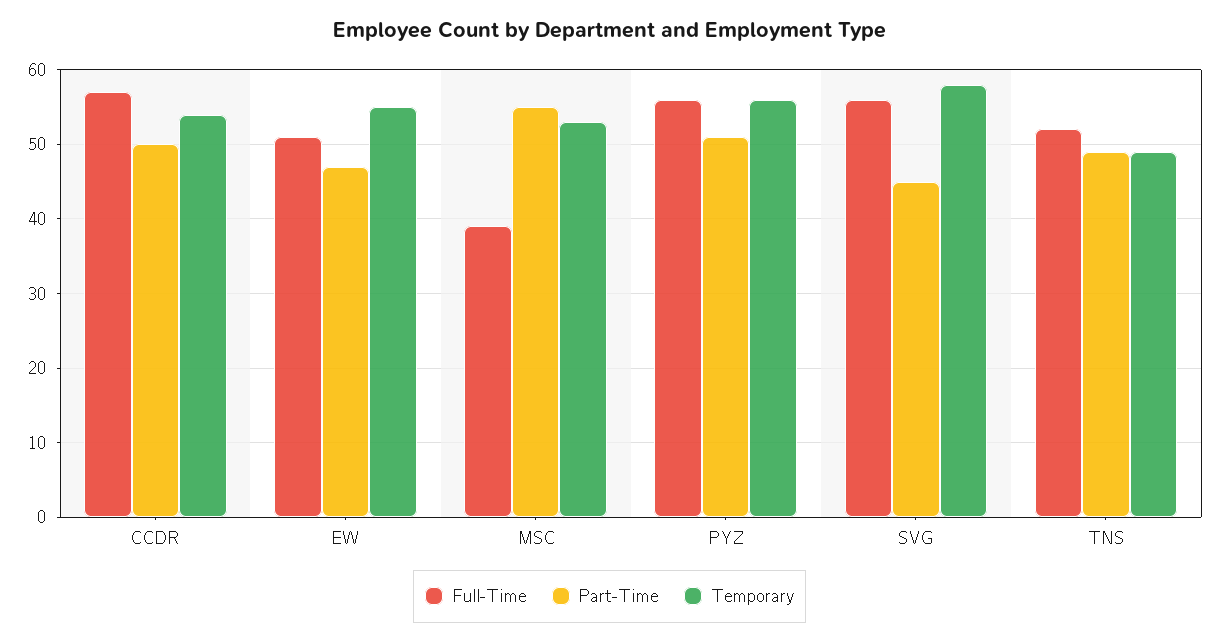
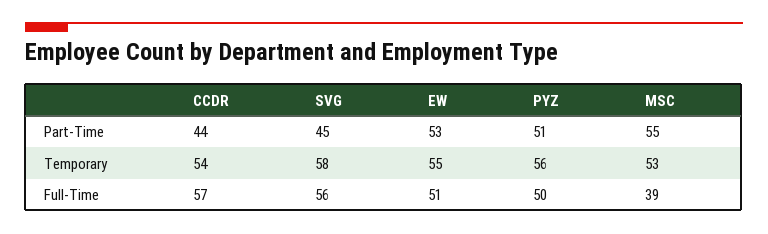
  {
    "Full-Time": {
      "CCDR": 57,
      "EW": 51,
      "MSC": 39,
-     "PYZ": 56,
+     "PYZ": 50,
-     "SVG": 56,
+     "SVG": 56
-     "TNS": 52
    },
    "Part-Time": {
-     "CCDR": 50,
+     "CCDR": 44,
-     "EW": 47,
+     "EW": 53,
      "MSC": 55,
      "PYZ": 51,
-     "SVG": 45,
+     "SVG": 45
-     "TNS": 49
    },
    "Temporary": {
      "CCDR": 54,
      "EW": 55,
      "MSC": 53,
      "PYZ": 56,
-     "SVG": 58,
+     "SVG": 58
-     "TNS": 49
    }
  }

